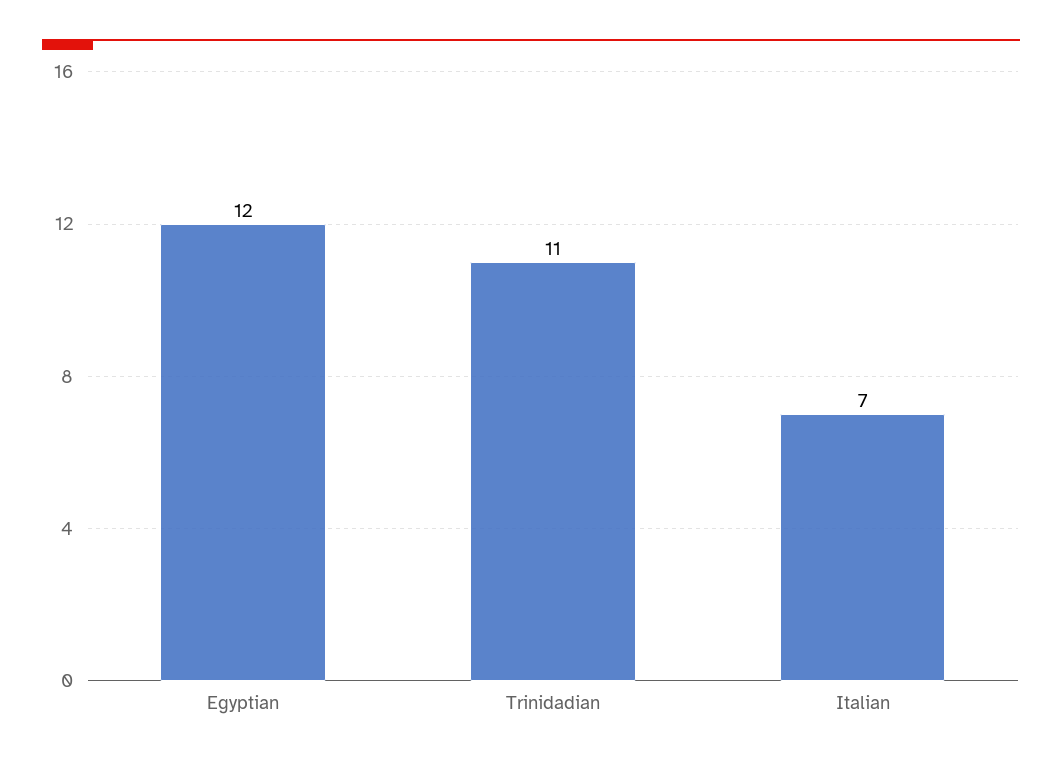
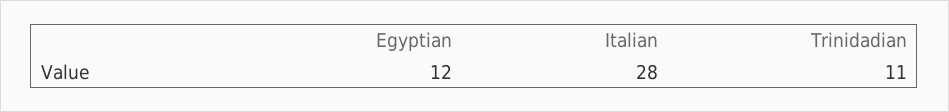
  {
    "Egyptian": 12,
    "Trinidadian": 11,
-   "Italian": 7
+   "Italian": 28
  }

